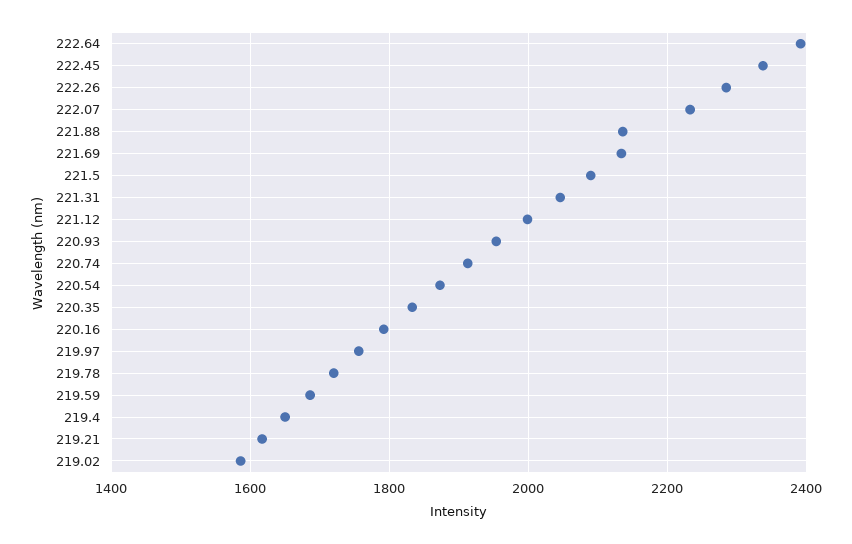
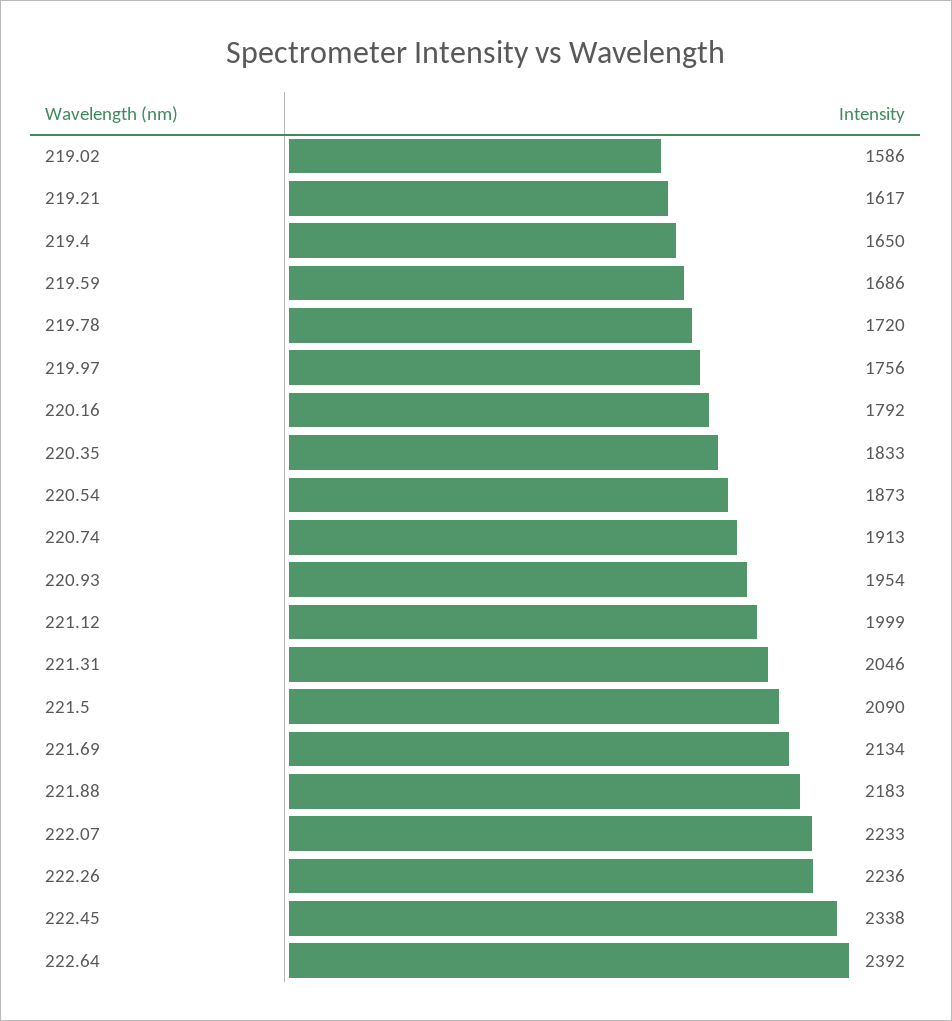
  {
    "222.64": 2392,
    "222.45": 2338,
-   "222.26": 2280,
+   "222.26": 2236,
    "222.07": 2233,
-   "221.88": 2140,
+   "221.88": 2183,
    "221.69": 2134,
    "221.5": 2090,
    "221.31": 2046,
    "221.12": 1999,
    "220.93": 1954,
    "220.74": 1913,
    "220.54": 1873,
    "220.35": 1833,
    "220.16": 1792,
    "219.97": 1756,
    "219.78": 1720,
    "219.59": 1686,
    "219.4": 1650,
    "219.21": 1617,
    "219.02": 1586
  }

